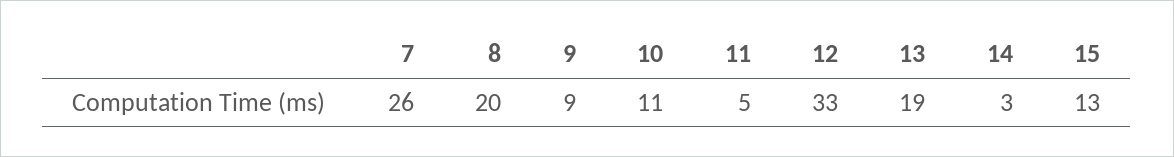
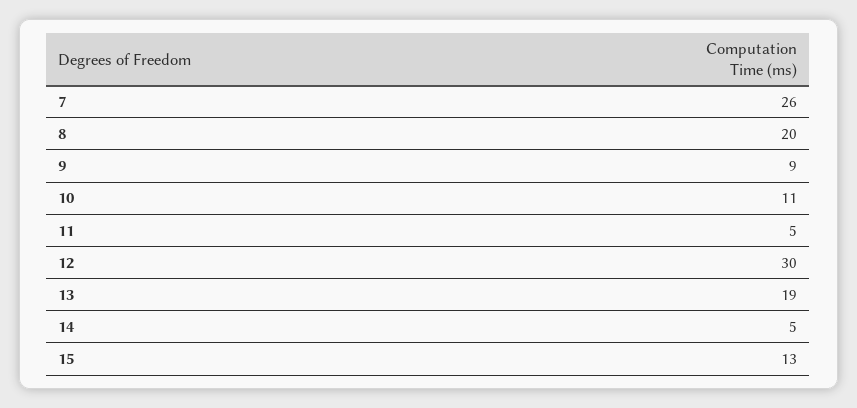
  {
    "7": 26,
    "8": 20,
    "9": 9,
    "10": 11,
    "11": 5,
-   "12": 33,
+   "12": 30,
    "13": 19,
-   "14": 3,
+   "14": 5,
    "15": 13
  }

